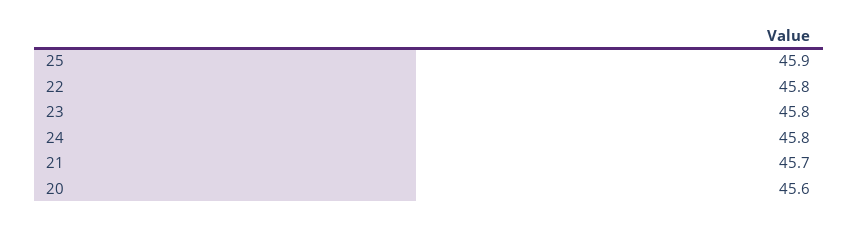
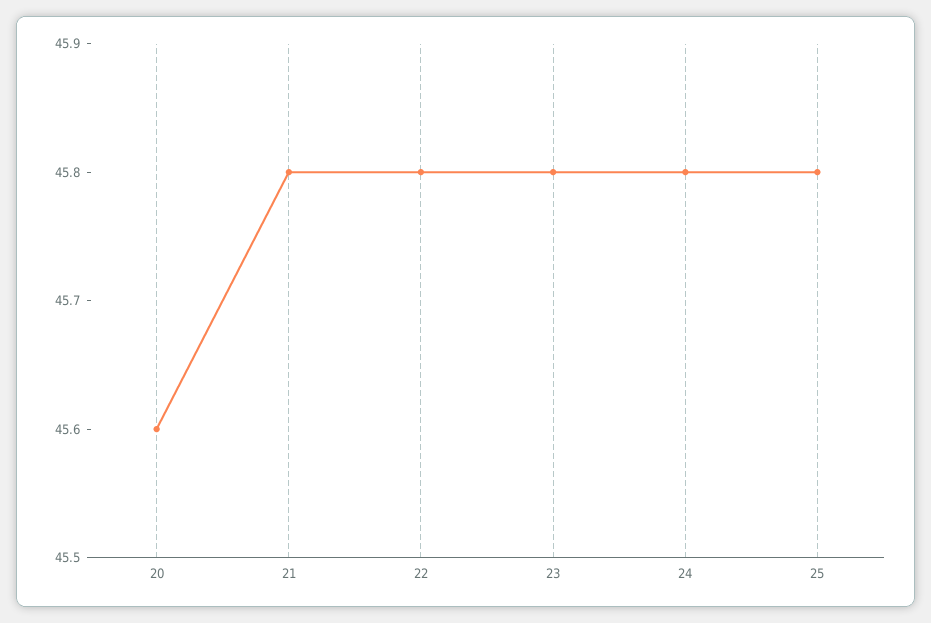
  {
-   "25": 45.9,
+   "25": 45.8,
    "22": 45.8,
    "23": 45.8,
    "24": 45.8,
-   "21": 45.7,
+   "21": 45.8,
    "20": 45.6
  }

